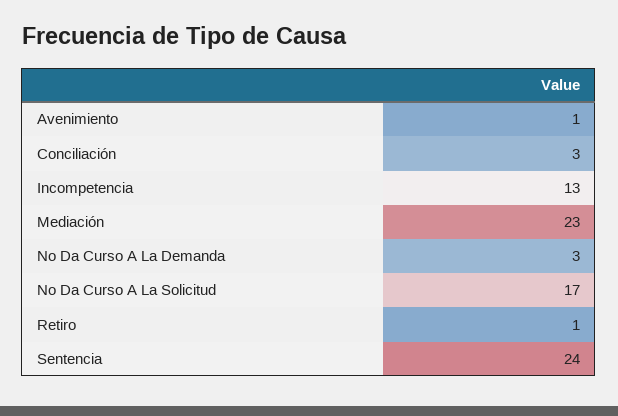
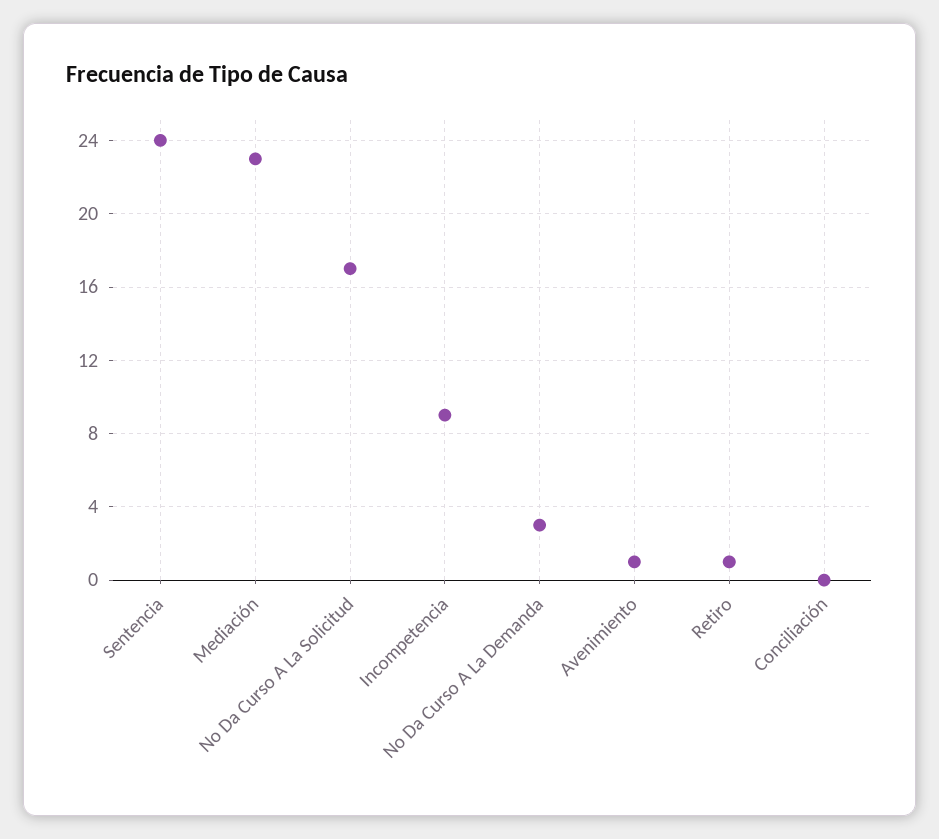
  {
    "Avenimiento": 1,
-   "Conciliación": 3,
+   "Conciliación": 0,
-   "Incompetencia": 13,
+   "Incompetencia": 9,
    "Mediación": 23,
    "No Da Curso A La Demanda": 3,
    "No Da Curso A La Solicitud": 17,
    "Retiro": 1,
    "Sentencia": 24
  }

